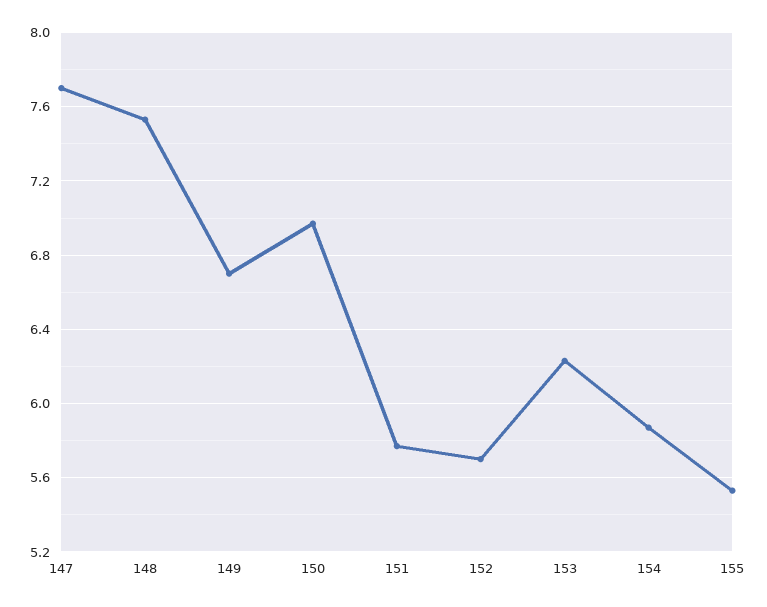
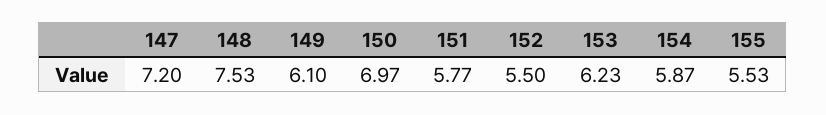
  {
-   "147": 7.7,
+   "147": 7.2,
    "148": 7.53,
-   "149": 6.7,
+   "149": 6.1,
    "150": 6.97,
    "151": 5.77,
-   "152": 5.7,
+   "152": 5.5,
    "153": 6.23,
    "154": 5.87,
    "155": 5.53
  }

